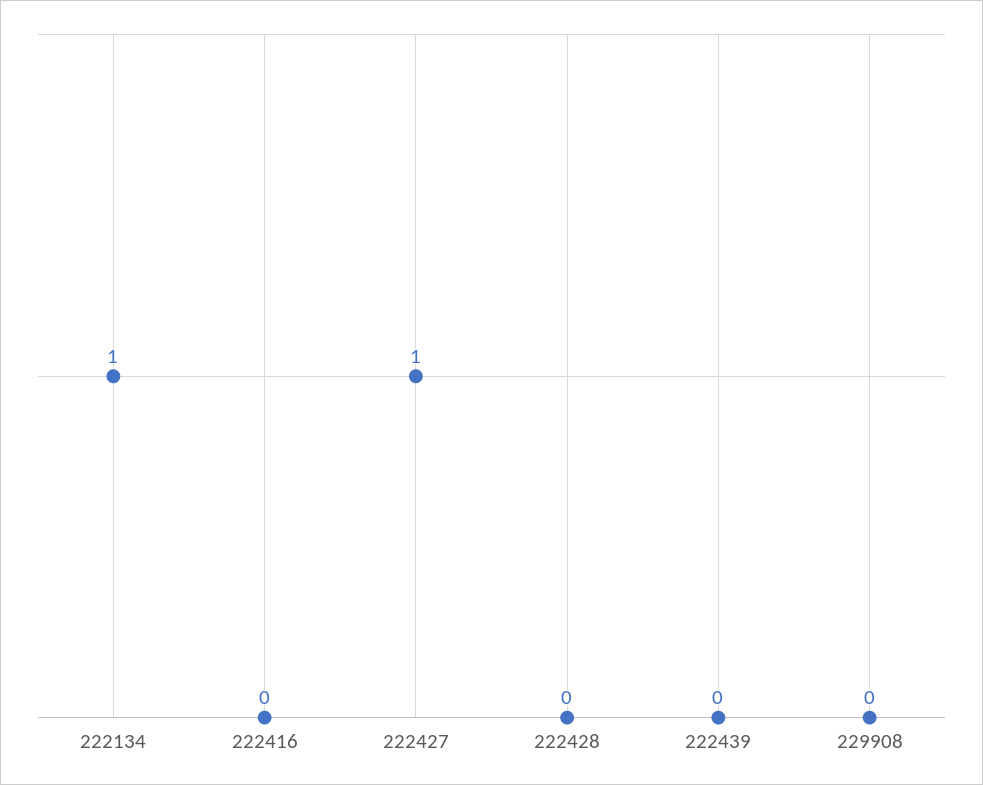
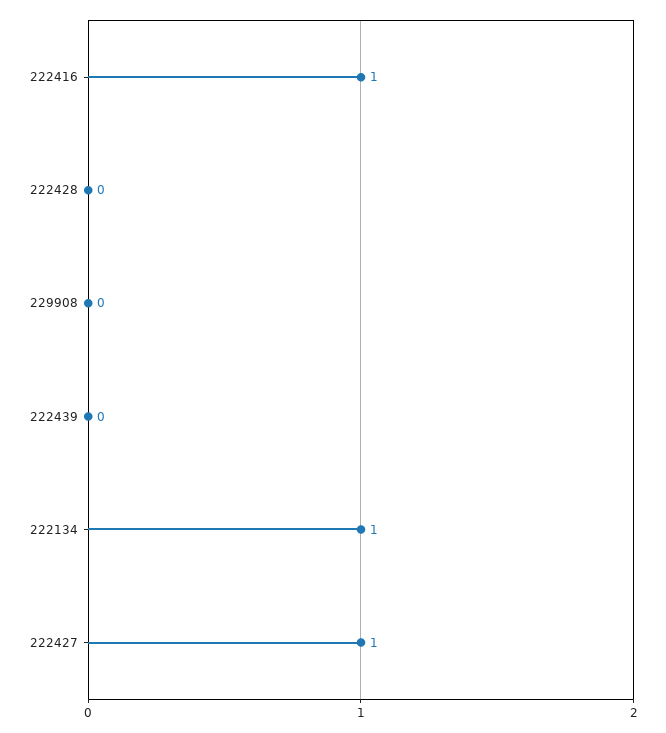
  {
    "222134": 1,
-   "222416": 0,
+   "222416": 1,
    "222427": 1,
    "222428": 0,
    "222439": 0,
    "229908": 0
  }

